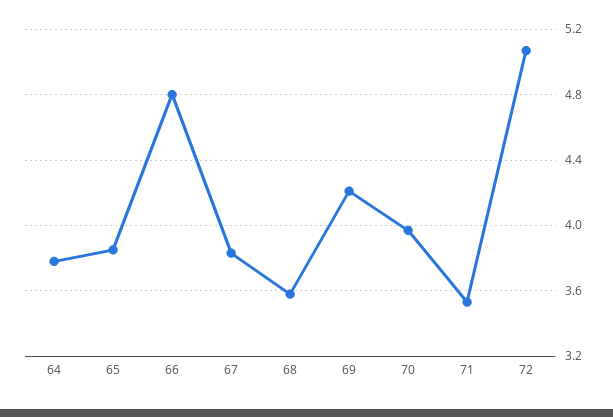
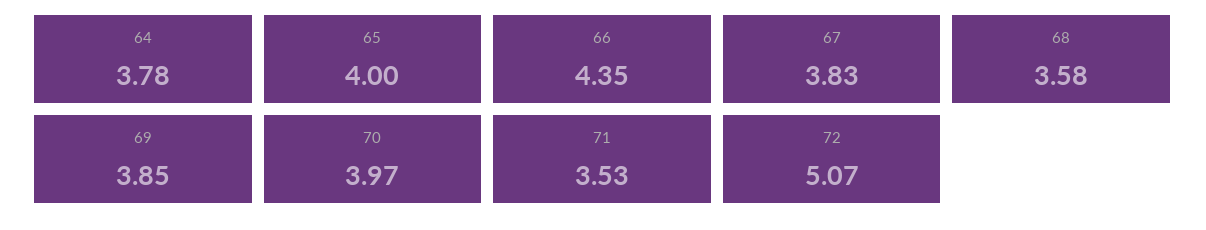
  {
    "64": 3.78,
-   "65": 3.85,
+   "65": 4,
-   "66": 4.8,
+   "66": 4.35,
    "67": 3.83,
    "68": 3.58,
-   "69": 4.2,
+   "69": 3.85,
    "70": 3.97,
    "71": 3.53,
    "72": 5.07
  }

